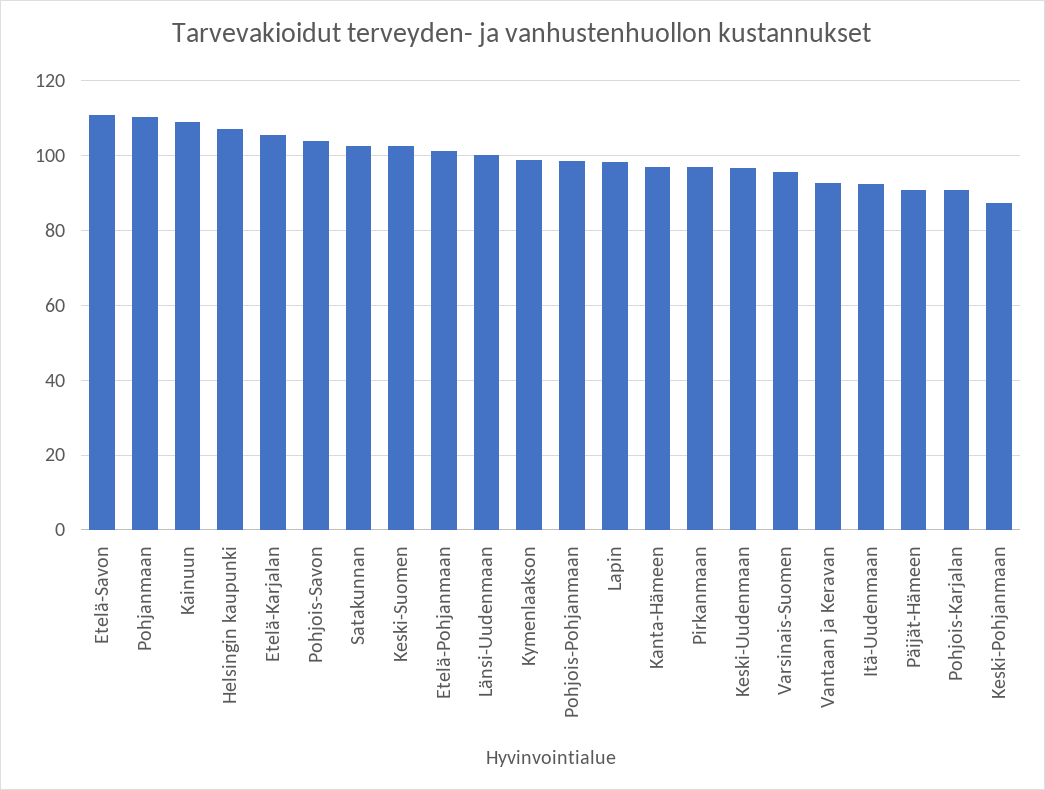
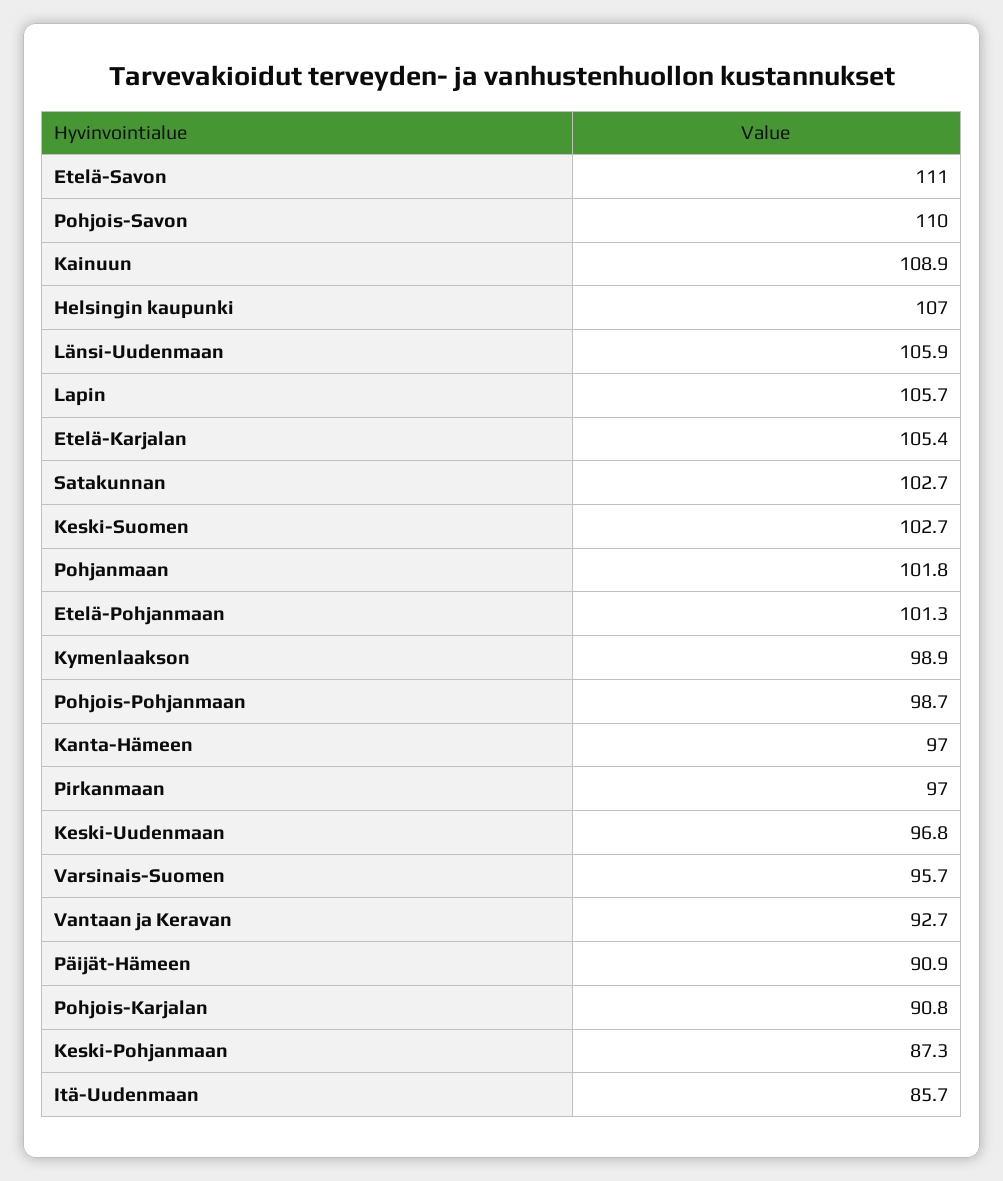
  {
    "Etelä-Savon": 111,
-   "Pohjanmaan": 110,
+   "Pohjanmaan": 101.8,
    "Kainuun": 108.9,
    "Helsingin kaupunki": 107,
    "Etelä-Karjalan": 105.4,
-   "Pohjois-Savon": 104,
+   "Pohjois-Savon": 110,
    "Satakunnan": 102.7,
    "Keski-Suomen": 102.7,
    "Etelä-Pohjanmaan": 101.3,
-   "Länsi-Uudenmaan": 100,
+   "Länsi-Uudenmaan": 105.9,
    "Kymenlaakson": 98.9,
    "Pohjois-Pohjanmaan": 98.7,
-   "Lapin": 98,
+   "Lapin": 105.7,
    "Kanta-Hämeen": 97,
    "Pirkanmaan": 97,
    "Keski-Uudenmaan": 96.8,
    "Varsinais-Suomen": 95.7,
    "Vantaan ja Keravan": 92.7,
-   "Itä-Uudenmaan": 92,
+   "Itä-Uudenmaan": 85.7,
    "Päijät-Hämeen": 90.9,
    "Pohjois-Karjalan": 90.8,
    "Keski-Pohjanmaan": 87.3
  }

